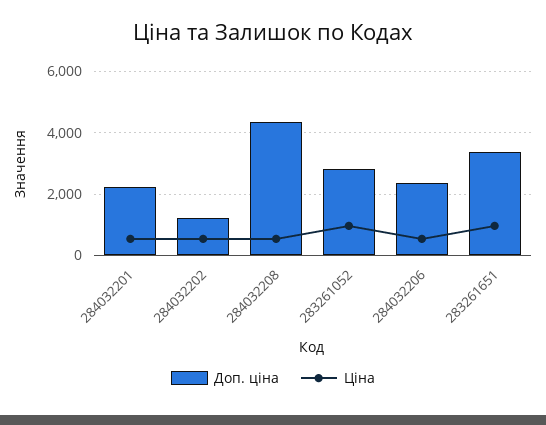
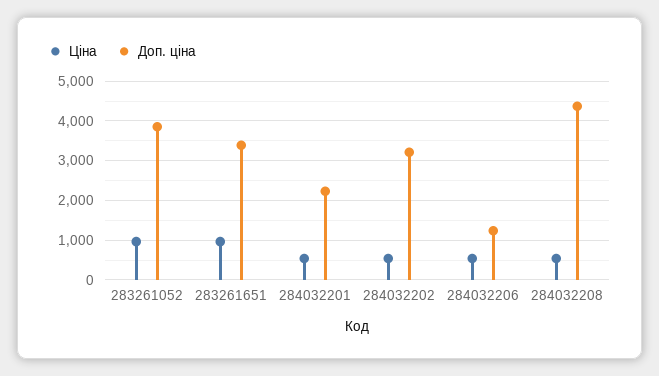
  {
    "Доп. ціна": {
      "284032201": 2200,
-     "284032202": 1200,
+     "284032202": 3200,
      "284032208": 4400,
-     "283261052": 2800,
+     "283261052": 3800,
-     "284032206": 2400,
+     "284032206": 1200,
      "283261651": 3400
    },
    "Ціна": {
      "284032201": 600,
      "284032202": 600,
      "284032208": 600,
      "283261052": 1000,
      "284032206": 600,
      "283261651": 1000
    }
  }

